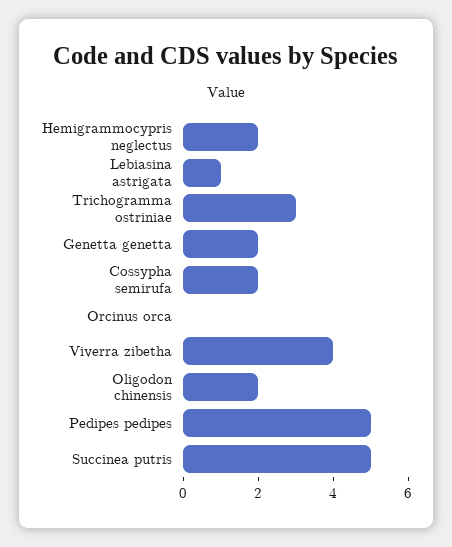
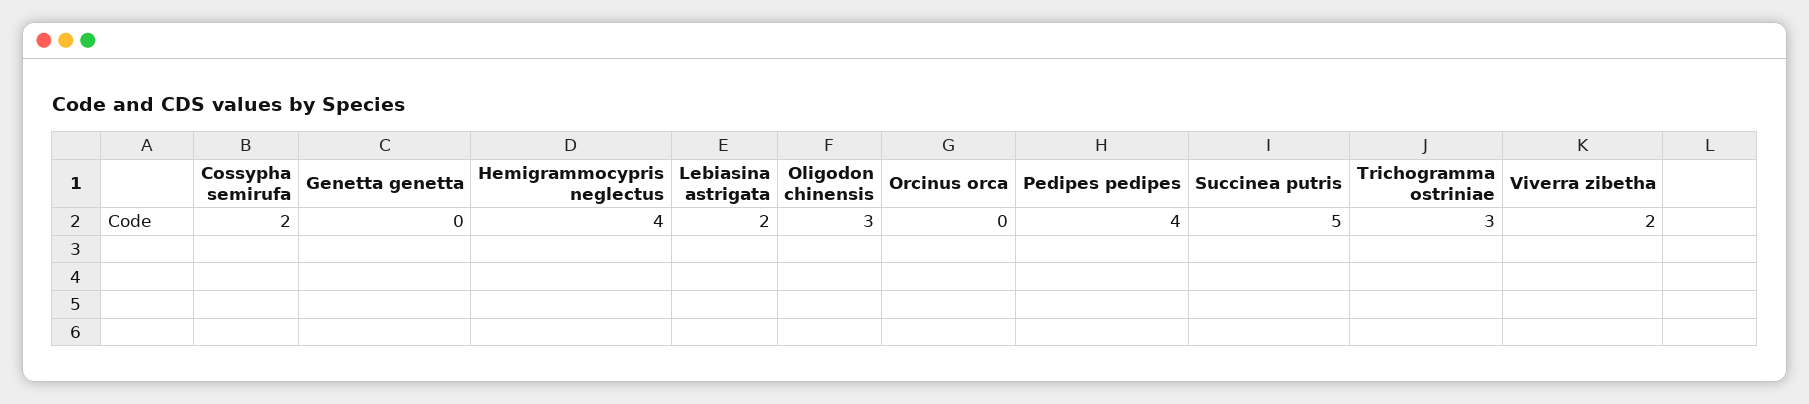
  {
-   "Hemigrammocypris neglectus": 2,
+   "Hemigrammocypris neglectus": 4,
-   "Lebiasina astrigata": 1,
+   "Lebiasina astrigata": 2,
    "Trichogramma ostriniae": 3,
-   "Genetta genetta": 2,
+   "Genetta genetta": 0,
    "Cossypha semirufa": 2,
    "Orcinus orca": 0,
-   "Viverra zibetha": 4,
+   "Viverra zibetha": 2,
-   "Oligodon chinensis": 2,
+   "Oligodon chinensis": 3,
-   "Pedipes pedipes": 5,
+   "Pedipes pedipes": 4,
    "Succinea putris": 5
  }

